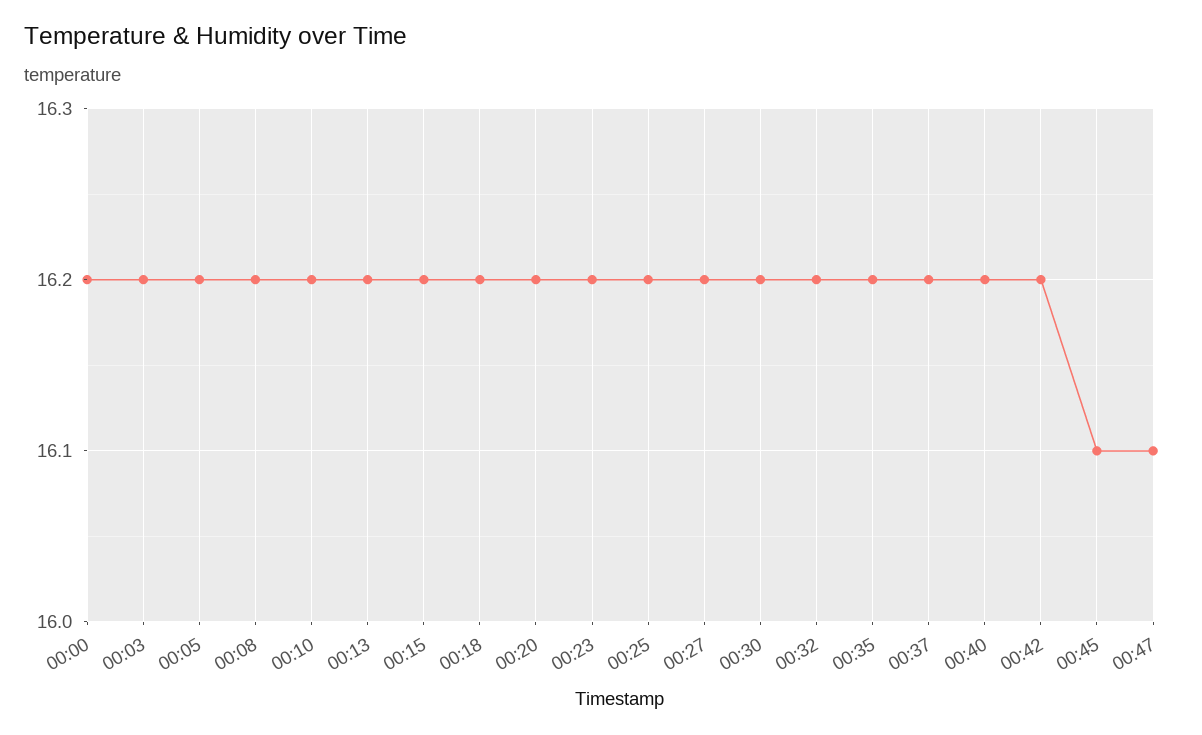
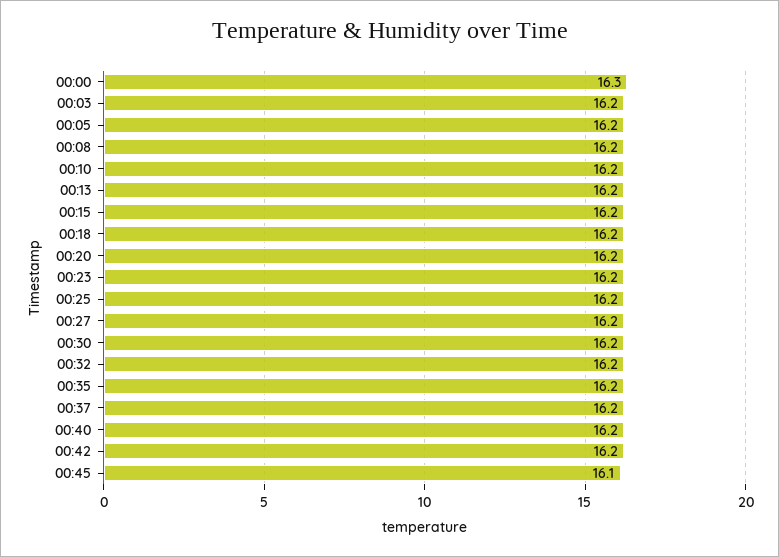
  {
-   "00:00": 16.2,
+   "00:00": 16.3,
    "00:03": 16.2,
    "00:05": 16.2,
    "00:08": 16.2,
    "00:10": 16.2,
    "00:13": 16.2,
    "00:15": 16.2,
    "00:18": 16.2,
    "00:20": 16.2,
    "00:23": 16.2,
    "00:25": 16.2,
    "00:27": 16.2,
    "00:30": 16.2,
    "00:32": 16.2,
    "00:35": 16.2,
    "00:37": 16.2,
    "00:40": 16.2,
    "00:42": 16.2,
-   "00:45": 16.1,
+   "00:45": 16.1
-   "00:47": 16.1
  }

